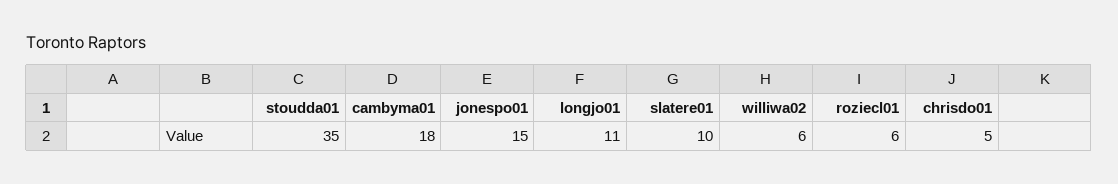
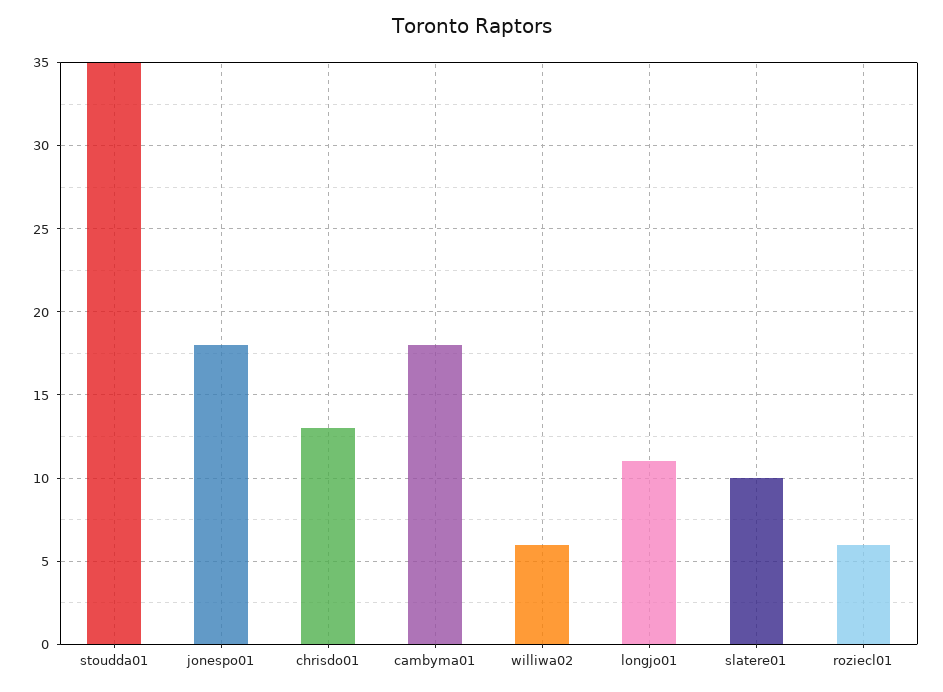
  {
    "stoudda01": 35,
    "cambyma01": 18,
-   "jonespo01": 15,
+   "jonespo01": 18,
    "longjo01": 11,
    "slatere01": 10,
    "williwa02": 6,
    "roziecl01": 6,
-   "chrisdo01": 5
+   "chrisdo01": 13
  }

